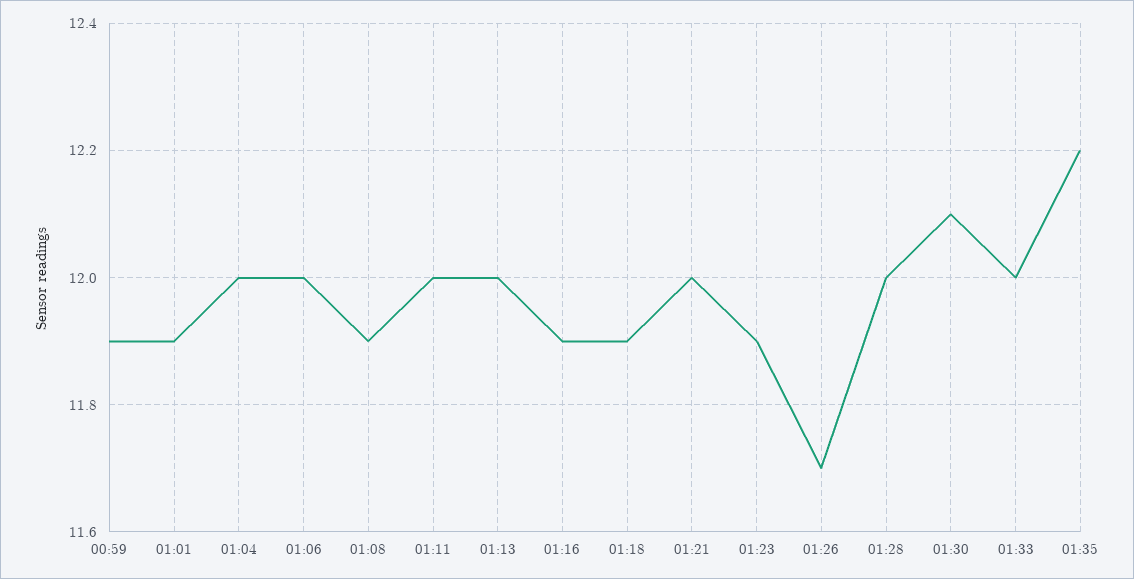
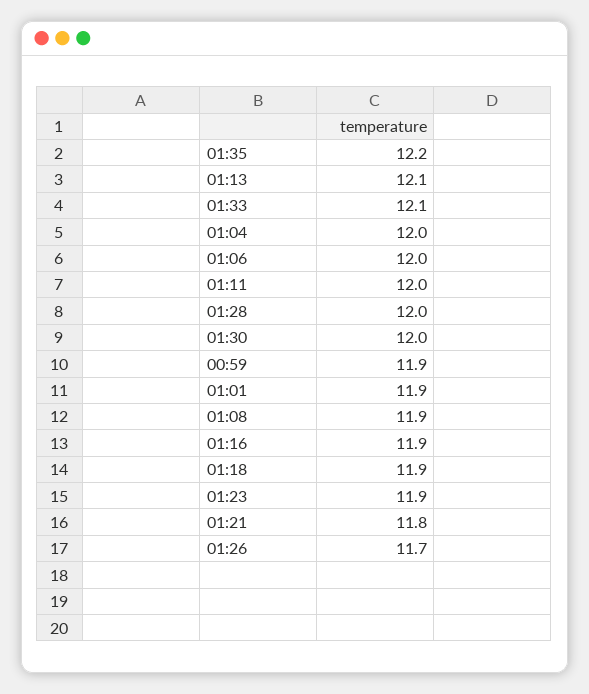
  {
    "00:59": 11.9,
    "01:01": 11.9,
    "01:04": 12,
    "01:06": 12,
    "01:08": 11.9,
    "01:11": 12,
-   "01:13": 12,
+   "01:13": 12.1,
    "01:16": 11.9,
    "01:18": 11.9,
-   "01:21": 12,
+   "01:21": 11.8,
    "01:23": 11.9,
    "01:26": 11.7,
    "01:28": 12,
-   "01:30": 12.1,
+   "01:30": 12,
-   "01:33": 12,
+   "01:33": 12.1,
    "01:35": 12.2
  }

